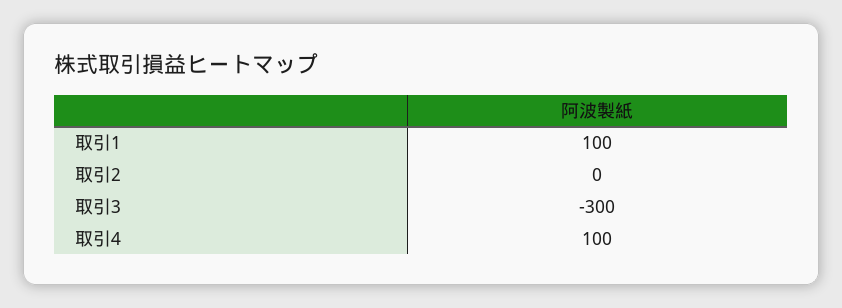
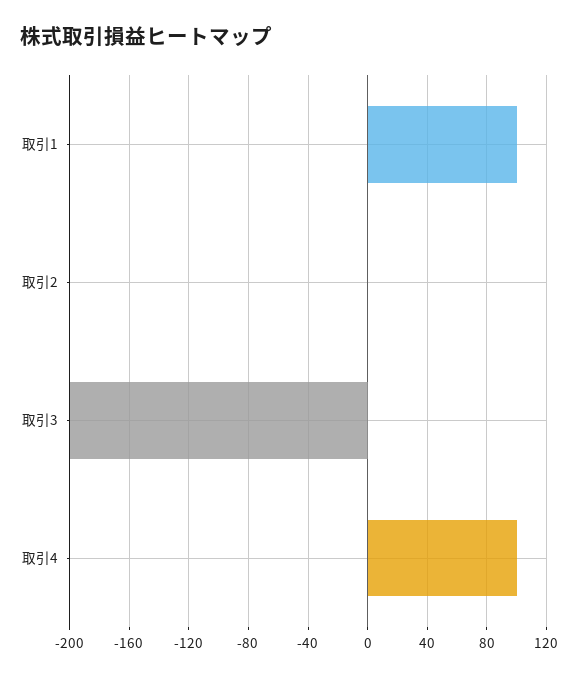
  {
    "取引1": 100,
    "取引2": 0,
-   "取引3": -300,
+   "取引3": -200,
    "取引4": 100
  }

